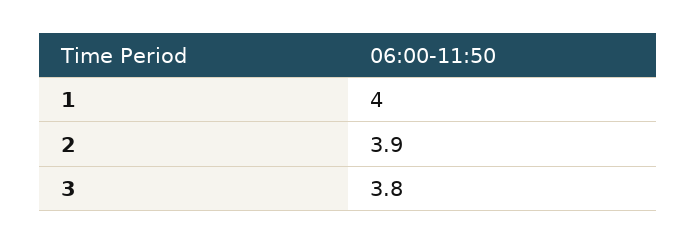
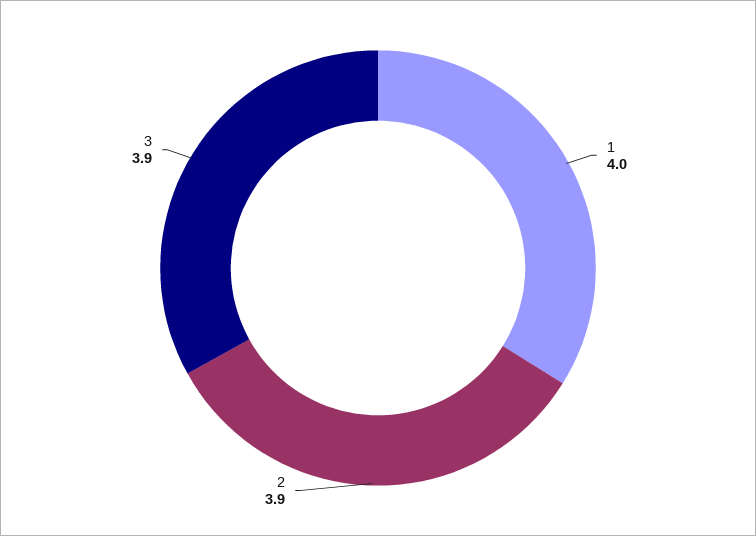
  {
    "1": 4,
    "2": 3.9,
-   "3": 3.8
+   "3": 3.9
  }

